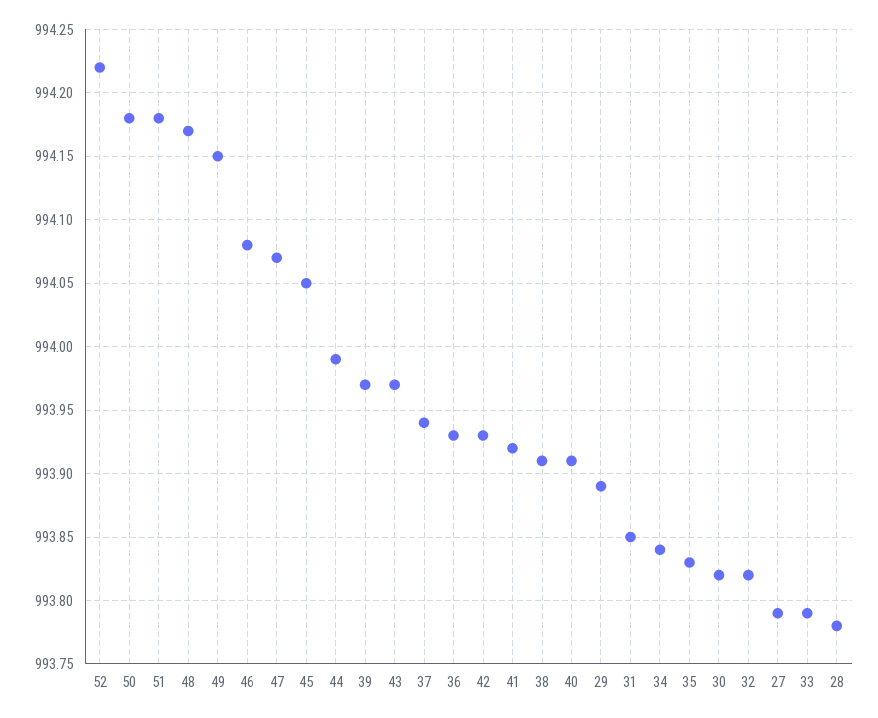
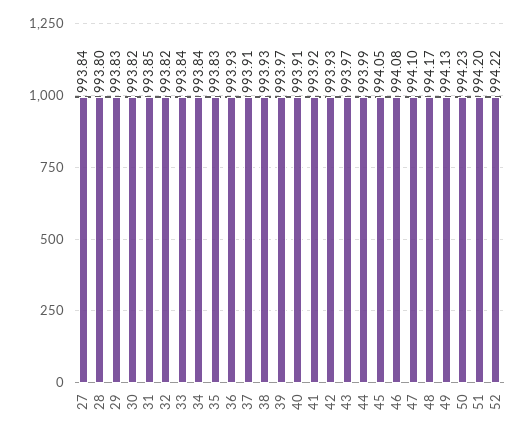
  {
    "52": 994.22,
-   "50": 994.18,
+   "50": 994.23,
-   "51": 994.18,
+   "51": 994.2,
    "48": 994.17,
-   "49": 994.15,
+   "49": 994.13,
    "46": 994.08,
-   "47": 994.07,
+   "47": 994.1,
    "45": 994.05,
    "44": 993.99,
    "39": 993.97,
    "43": 993.97,
-   "37": 993.94,
+   "37": 993.91,
    "36": 993.93,
    "42": 993.93,
    "41": 993.92,
-   "38": 993.91,
+   "38": 993.93,
    "40": 993.91,
-   "29": 993.89,
+   "29": 993.83,
    "31": 993.85,
    "34": 993.84,
    "35": 993.83,
    "30": 993.82,
    "32": 993.82,
-   "27": 993.79,
+   "27": 993.84,
-   "33": 993.79,
+   "33": 993.84,
-   "28": 993.78
+   "28": 993.8
  }

